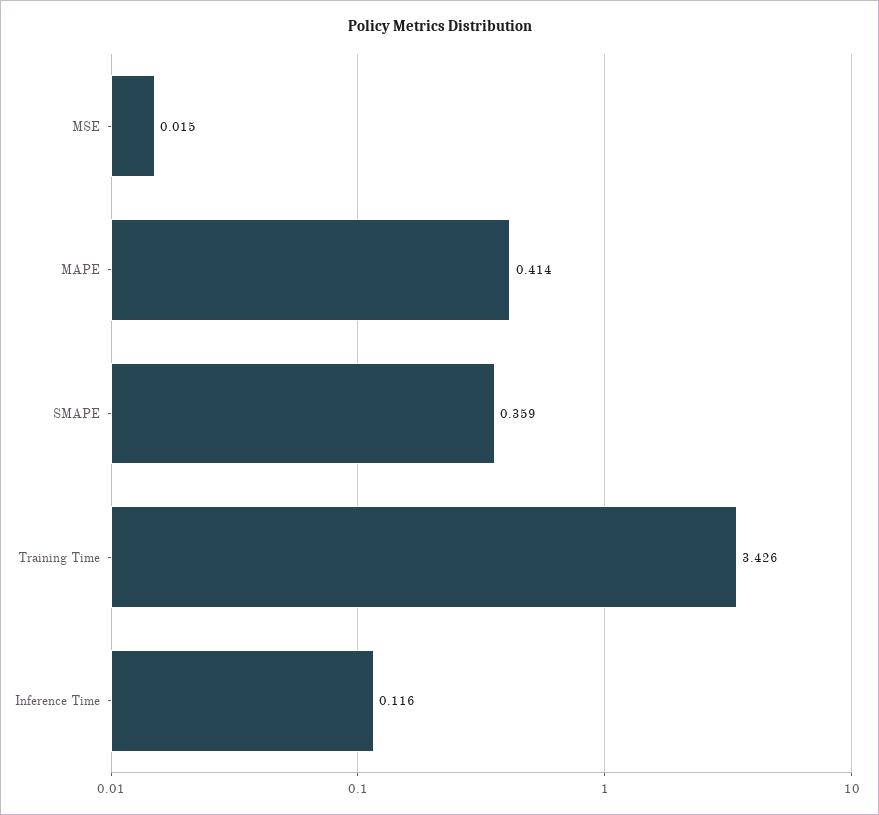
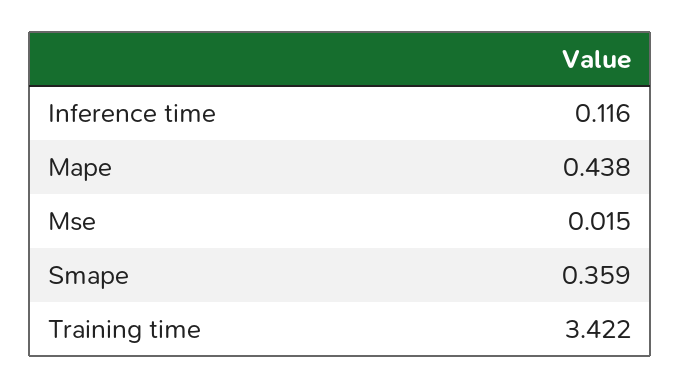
  {
    "MSE": 0.015,
-   "MAPE": 0.414,
+   "MAPE": 0.438,
    "SMAPE": 0.359,
-   "Training Time": 3.426,
+   "Training Time": 3.422,
    "Inference Time": 0.116
  }

